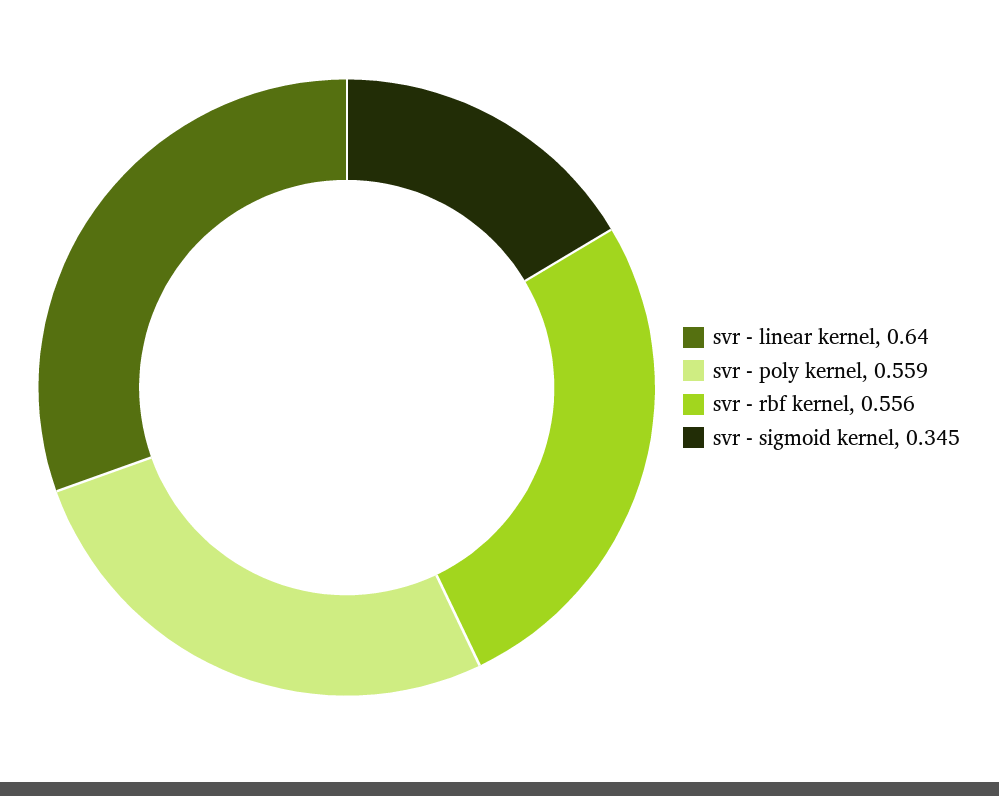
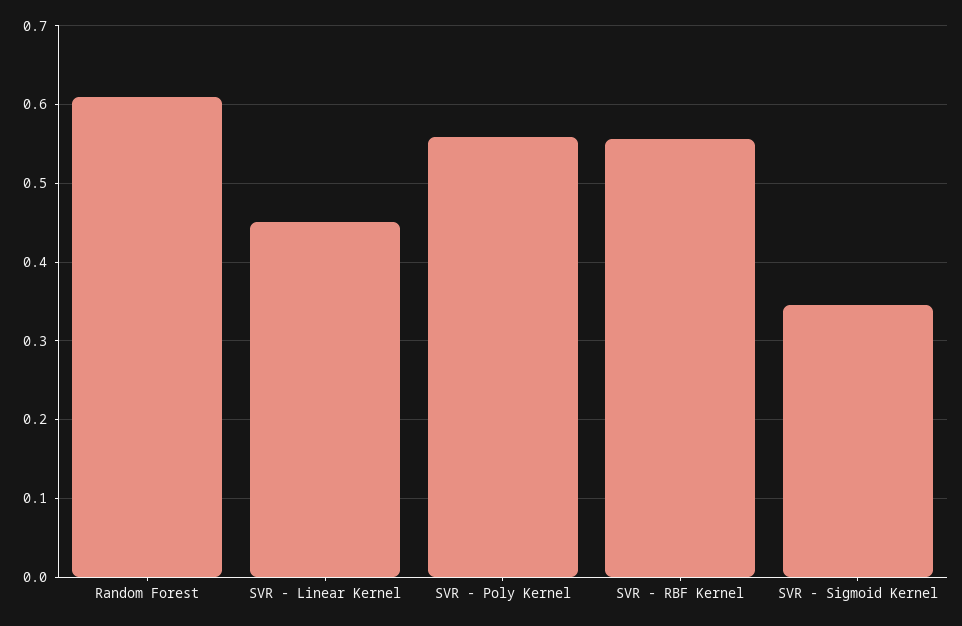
  {
-   "svr - linear kernel": 0.64,
+   "svr - linear kernel": 0.45,
    "svr - poly kernel": 0.559,
    "svr - rbf kernel": 0.556,
-   "svr - sigmoid kernel": 0.345
+   "svr - sigmoid kernel": 0.345,
+   "Random Forest": 0.61
  }

